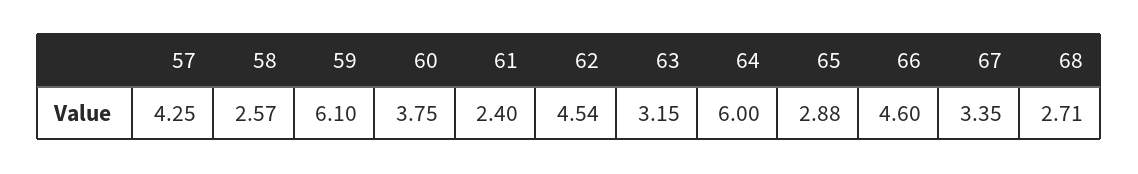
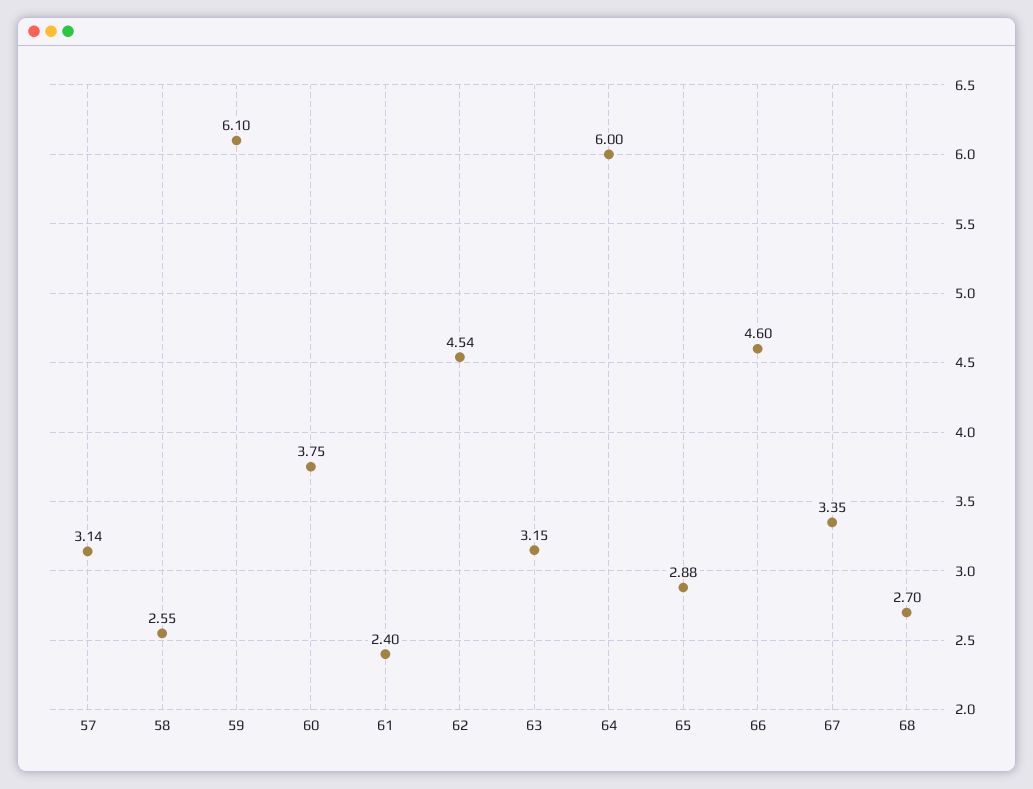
  {
-   "57": 4.25,
+   "57": 3.14,
-   "58": 2.57,
+   "58": 2.55,
    "59": 6.1,
    "60": 3.75,
    "61": 2.4,
    "62": 4.54,
    "63": 3.15,
    "64": 6,
    "65": 2.88,
    "66": 4.6,
    "67": 3.35,
-   "68": 2.71
+   "68": 2.7
  }

